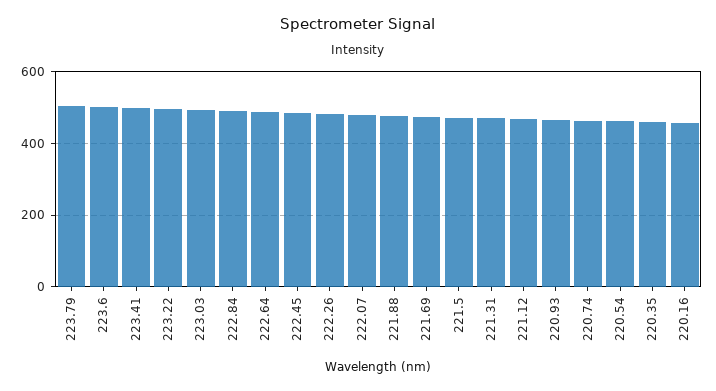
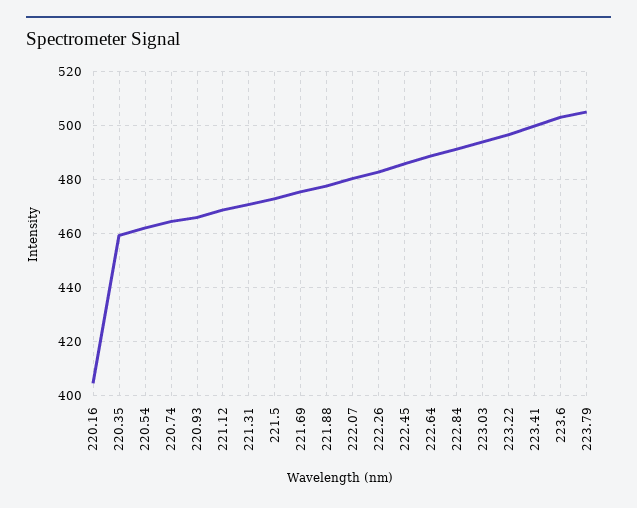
  {
    "223.79": 505,
    "223.6": 502.5,
    "223.41": 500,
    "223.22": 497.5,
    "223.03": 495,
    "222.84": 490,
    "222.64": 487.5,
    "222.45": 485,
    "222.26": 482.5,
    "222.07": 480,
    "221.88": 477.5,
    "221.69": 475,
    "221.5": 472.5,
    "221.31": 470,
    "221.12": 467.5,
    "220.93": 465,
    "220.74": 465,
    "220.54": 462.5,
    "220.35": 460,
-   "220.16": 460
+   "220.16": 405
  }

